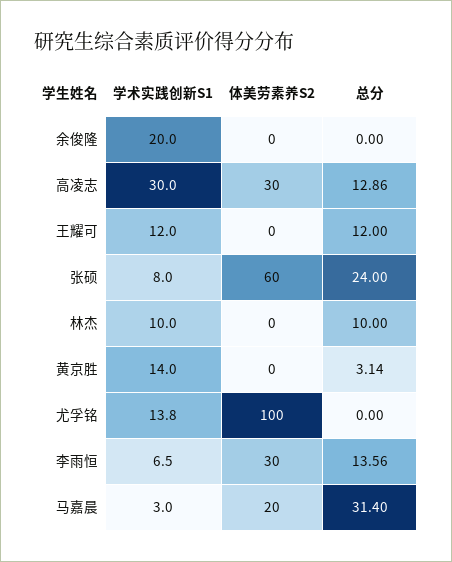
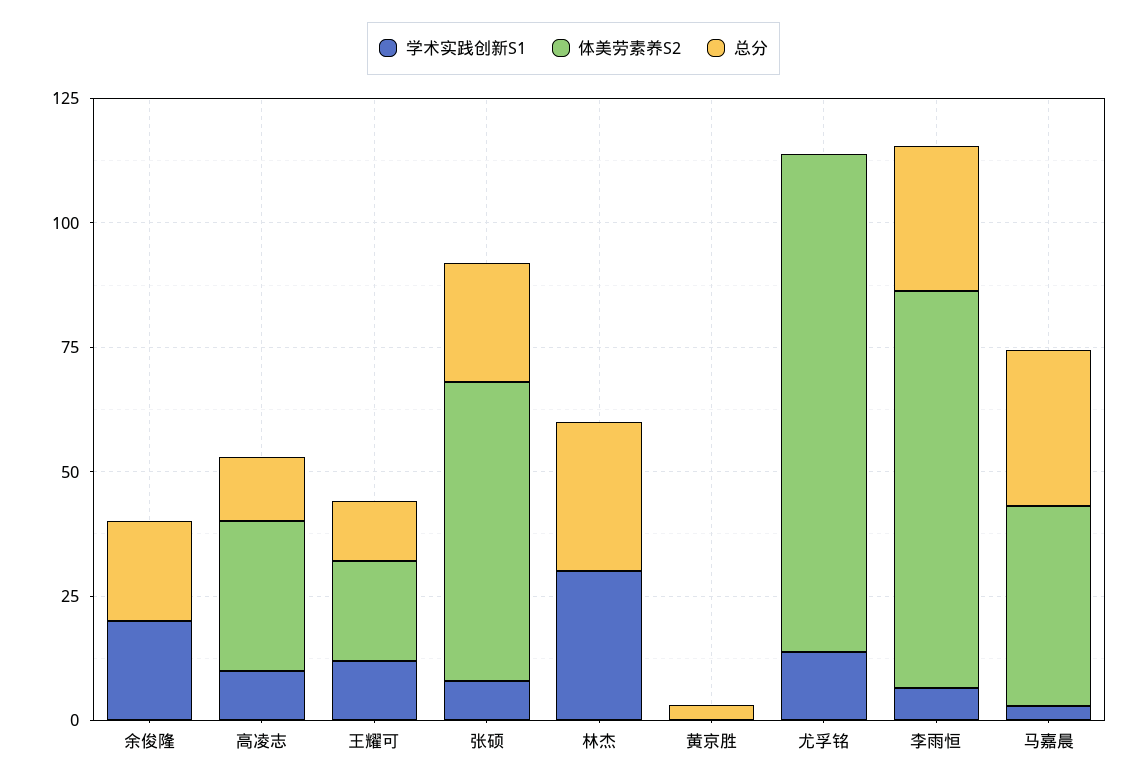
  {
    "学术实践创新S1": {
      "余俊隆": 20,
-     "高凌志": 30,
+     "高凌志": 10,
      "王耀可": 12,
      "张硕": 8,
-     "林杰": 10,
+     "林杰": 30,
-     "黄京胜": 14,
+     "黄京胜": 0,
      "尤孚铭": 13.8,
      "李雨恒": 6.5,
      "马嘉晨": 3
    },
    "体美劳素养S2": {
      "余俊隆": 0,
      "高凌志": 30,
-     "王耀可": 0,
+     "王耀可": 20,
      "张硕": 60,
      "林杰": 0,
      "黄京胜": 0,
      "尤孚铭": 100,
-     "李雨恒": 30,
+     "李雨恒": 80,
-     "马嘉晨": 20
+     "马嘉晨": 40
    },
    "总分": {
-     "余俊隆": 0,
+     "余俊隆": 20,
      "高凌志": 12.86,
      "王耀可": 12,
      "张硕": 24,
-     "林杰": 10,
+     "林杰": 30,
      "黄京胜": 3.14,
      "尤孚铭": 0,
-     "李雨恒": 13.56,
+     "李雨恒": 30,
      "马嘉晨": 31.4
    }
  }

